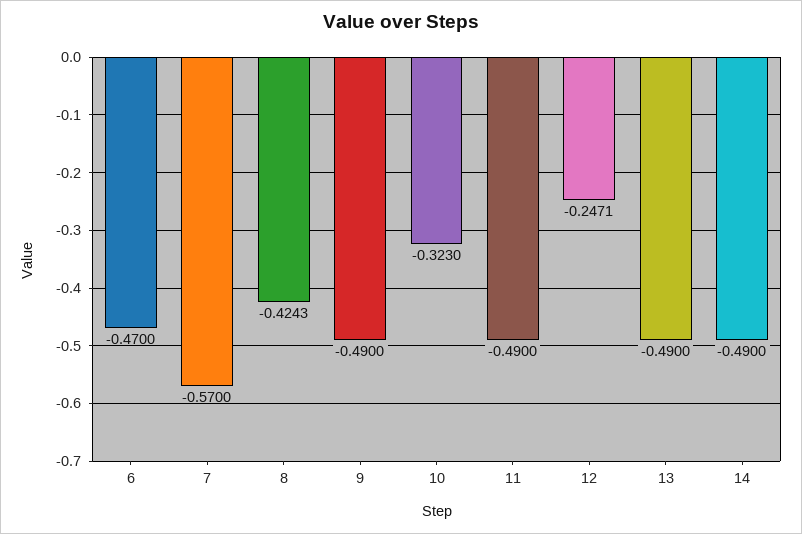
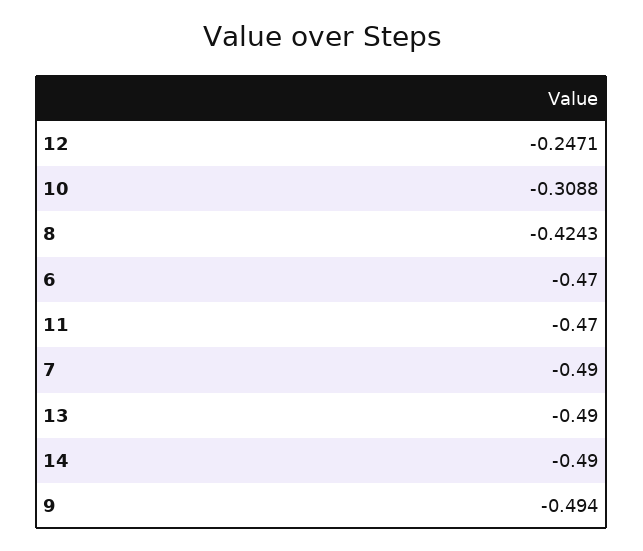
  {
    "6": -0.47,
-   "7": -0.57,
+   "7": -0.49,
    "8": -0.4243,
-   "9": -0.49,
+   "9": -0.494,
-   "10": -0.323,
+   "10": -0.3088,
-   "11": -0.49,
+   "11": -0.47,
    "12": -0.2471,
    "13": -0.49,
    "14": -0.49
  }

